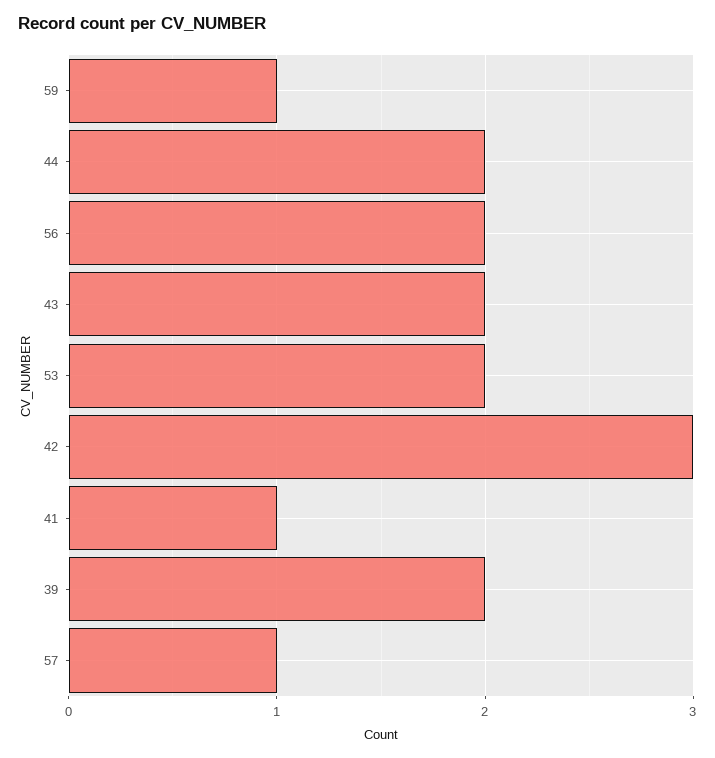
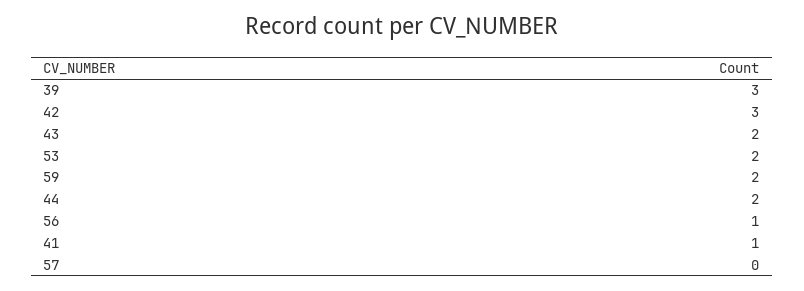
  {
-   "59": 1,
+   "59": 2,
    "44": 2,
-   "56": 2,
+   "56": 1,
    "43": 2,
    "53": 2,
    "42": 3,
    "41": 1,
-   "39": 2,
+   "39": 3,
-   "57": 1
+   "57": 0
  }

